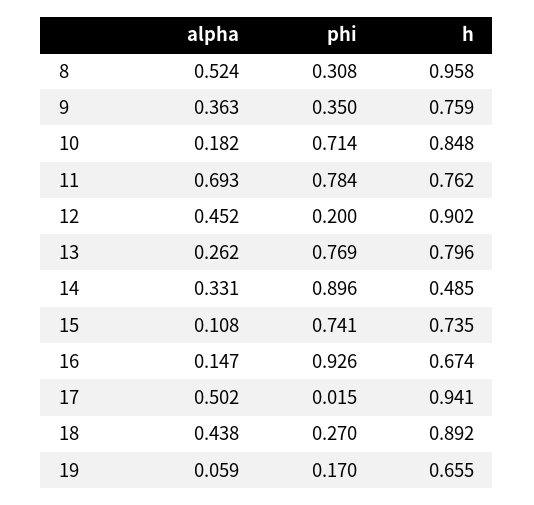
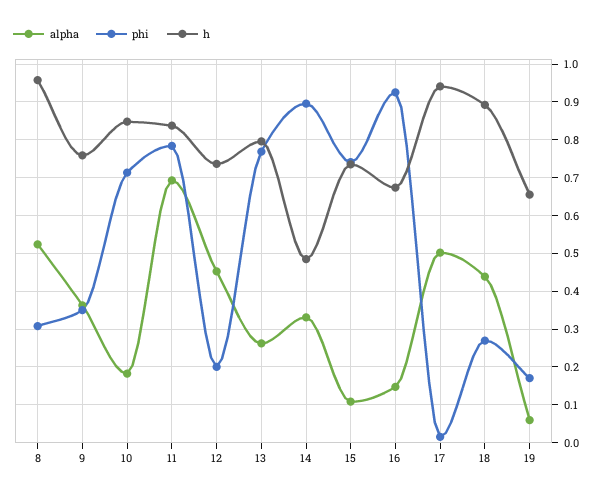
  {
    "alpha": {
      "8": 0.524,
      "9": 0.363,
      "10": 0.182,
      "11": 0.693,
      "12": 0.452,
      "13": 0.262,
      "14": 0.331,
      "15": 0.108,
      "16": 0.147,
      "17": 0.502,
      "18": 0.438,
      "19": 0.059
    },
    "phi": {
      "8": 0.308,
      "9": 0.35,
      "10": 0.714,
      "11": 0.784,
      "12": 0.2,
      "13": 0.769,
      "14": 0.896,
      "15": 0.741,
      "16": 0.926,
      "17": 0.015,
      "18": 0.27,
      "19": 0.17
    },
    "h": {
      "8": 0.958,
      "9": 0.759,
      "10": 0.848,
-     "11": 0.762,
+     "11": 0.84,
-     "12": 0.902,
+     "12": 0.74,
      "13": 0.796,
      "14": 0.485,
      "15": 0.735,
      "16": 0.674,
      "17": 0.941,
      "18": 0.892,
      "19": 0.655
    }
  }

